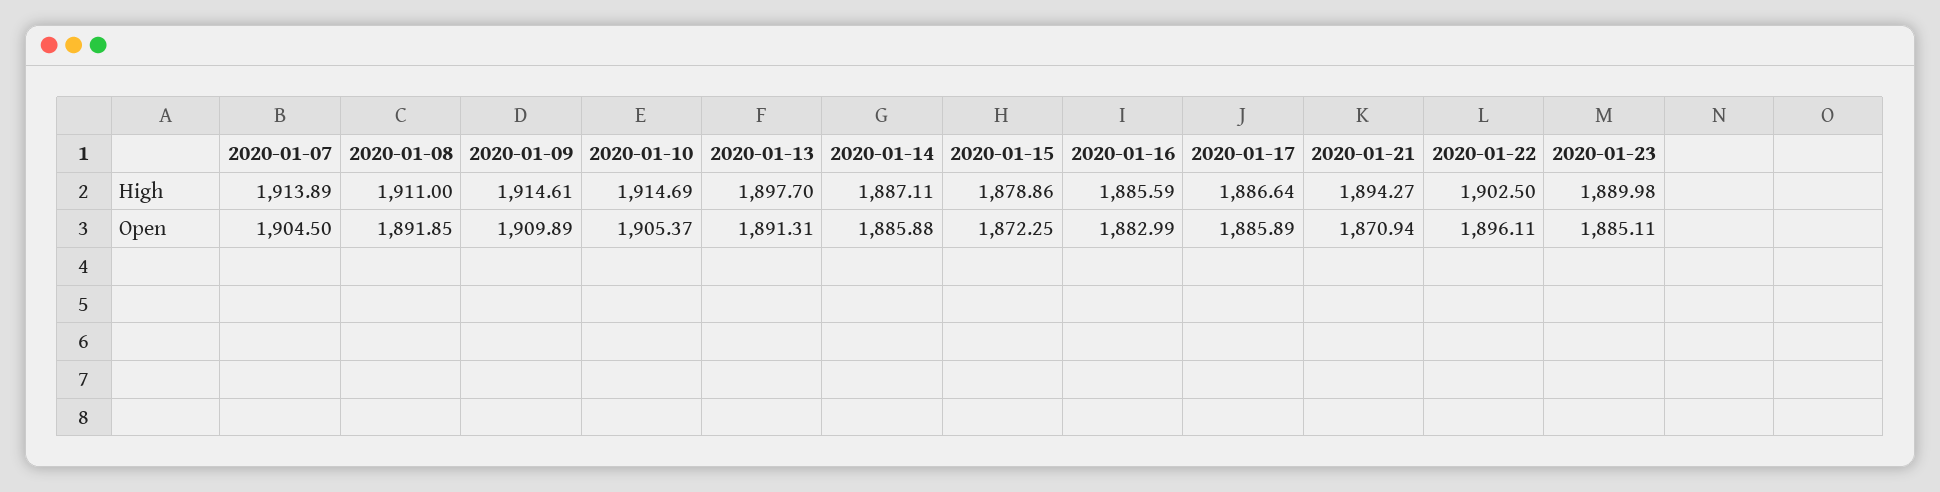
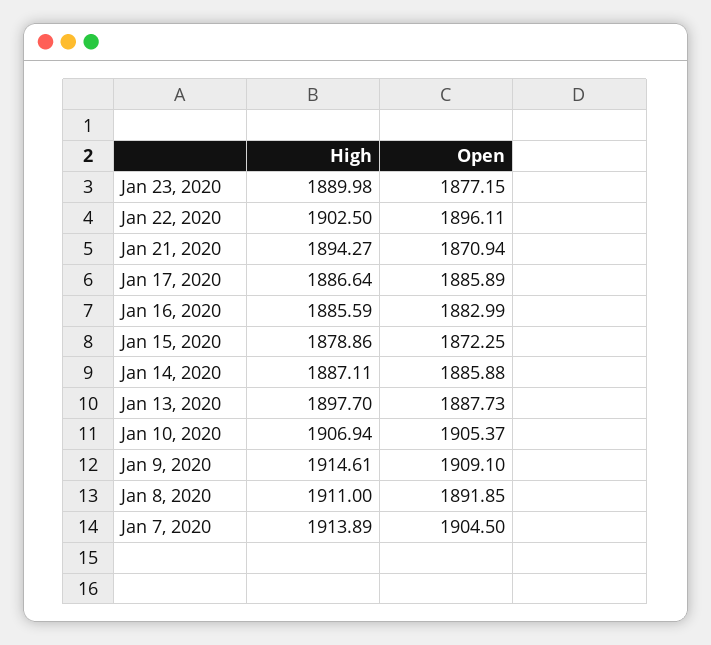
  {
    "2020-01-07": {
      "High": 1913.89,
      "Open": 1904.5
    },
    "2020-01-08": {
      "High": 1911,
      "Open": 1891.85
    },
    "2020-01-09": {
      "High": 1914.61,
-     "Open": 1909.89
+     "Open": 1909.1
    },
    "2020-01-10": {
-     "High": 1914.69,
+     "High": 1906.94,
      "Open": 1905.37
    },
    "2020-01-13": {
      "High": 1897.7,
-     "Open": 1891.31
+     "Open": 1887.73
    },
    "2020-01-14": {
      "High": 1887.11,
      "Open": 1885.88
    },
    "2020-01-15": {
      "High": 1878.86,
      "Open": 1872.25
    },
    "2020-01-16": {
      "High": 1885.59,
      "Open": 1882.99
    },
    "2020-01-17": {
      "High": 1886.64,
      "Open": 1885.89
    },
    "2020-01-21": {
      "High": 1894.27,
      "Open": 1870.94
    },
    "2020-01-22": {
      "High": 1902.5,
      "Open": 1896.11
    },
    "2020-01-23": {
      "High": 1889.98,
-     "Open": 1885.11
+     "Open": 1877.15
    }
  }

